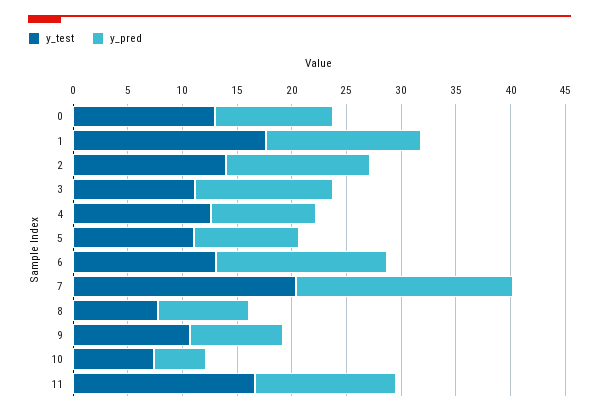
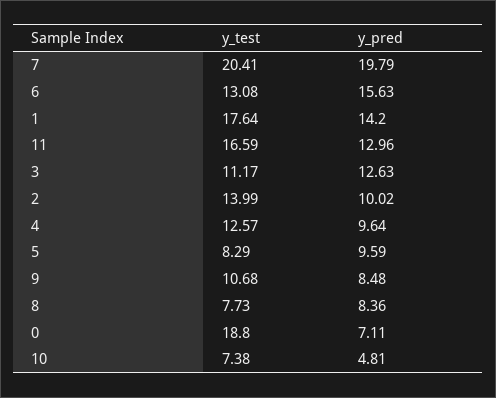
  {
    "y_test": {
-     "0": 13,
+     "0": 18.8,
      "1": 17.64,
      "2": 13.99,
      "3": 11.17,
      "4": 12.57,
-     "5": 11,
+     "5": 8.29,
      "6": 13.08,
      "7": 20.41,
      "8": 7.73,
      "9": 10.68,
      "10": 7.38,
      "11": 16.59
    },
    "y_pred": {
-     "0": 11,
+     "0": 7.11,
      "1": 14.2,
-     "2": 13,
+     "2": 10.02,
      "3": 12.63,
      "4": 9.64,
      "5": 9.59,
      "6": 15.63,
      "7": 19.79,
      "8": 8.36,
      "9": 8.48,
      "10": 4.81,
      "11": 12.96
    }
  }

